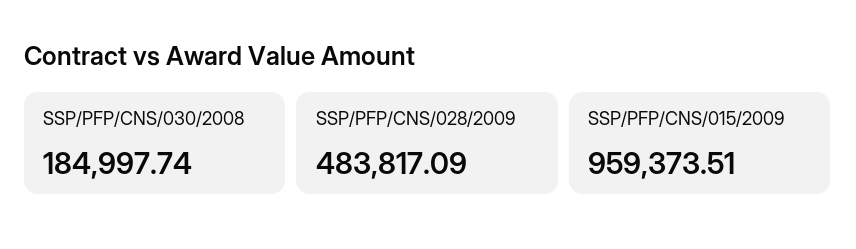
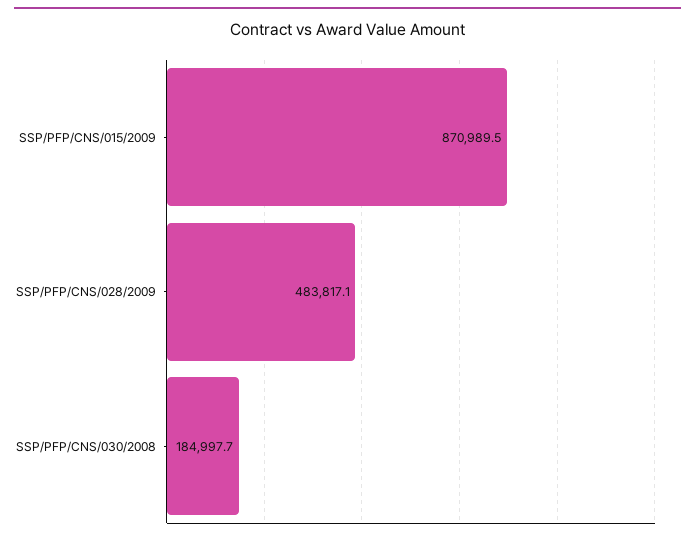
  {
    "SSP/PFP/CNS/030/2008": 184997.74,
    "SSP/PFP/CNS/028/2009": 483817.09,
-   "SSP/PFP/CNS/015/2009": 959373.51
+   "SSP/PFP/CNS/015/2009": 870989.5
  }

